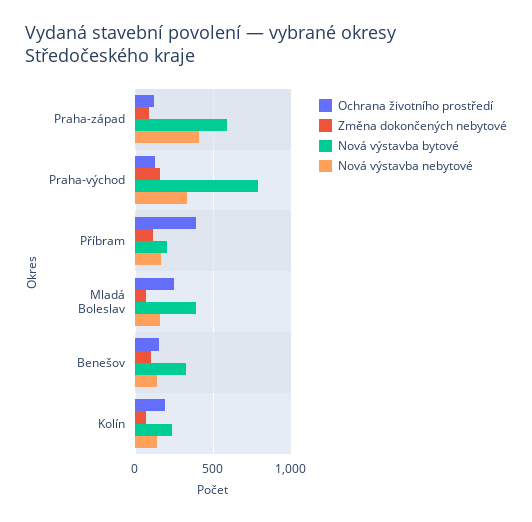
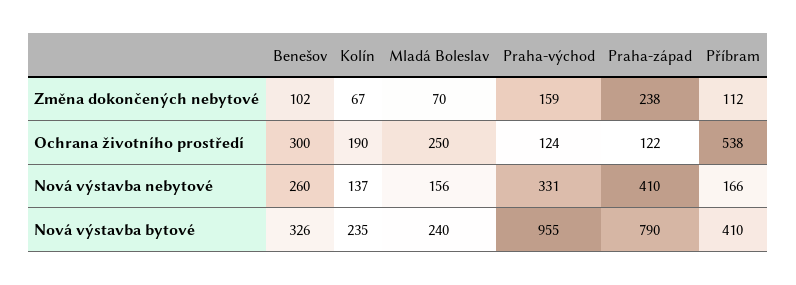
  {
    "Ochrana životního prostředí": {
      "Praha-západ": 122,
      "Praha-východ": 124,
-     "Příbram": 400,
+     "Příbram": 538,
      "Mladá Boleslav": 250,
-     "Benešov": 150,
+     "Benešov": 300,
      "Kolín": 190
    },
    "Změna dokončených nebytové": {
-     "Praha-západ": 100,
+     "Praha-západ": 238,
      "Praha-východ": 159,
      "Příbram": 112,
      "Mladá Boleslav": 70,
      "Benešov": 102,
      "Kolín": 67
    },
    "Nová výstavba bytové": {
-     "Praha-západ": 600,
+     "Praha-západ": 790,
-     "Praha-východ": 800,
+     "Praha-východ": 955,
-     "Příbram": 200,
+     "Příbram": 410,
-     "Mladá Boleslav": 400,
+     "Mladá Boleslav": 240,
      "Benešov": 326,
      "Kolín": 235
    },
    "Nová výstavba nebytové": {
      "Praha-západ": 410,
      "Praha-východ": 331,
      "Příbram": 166,
      "Mladá Boleslav": 156,
-     "Benešov": 150,
+     "Benešov": 260,
      "Kolín": 137
    }
  }

